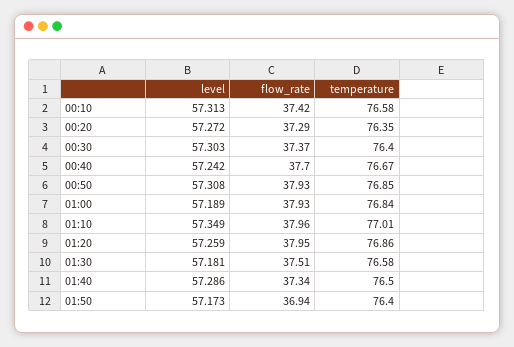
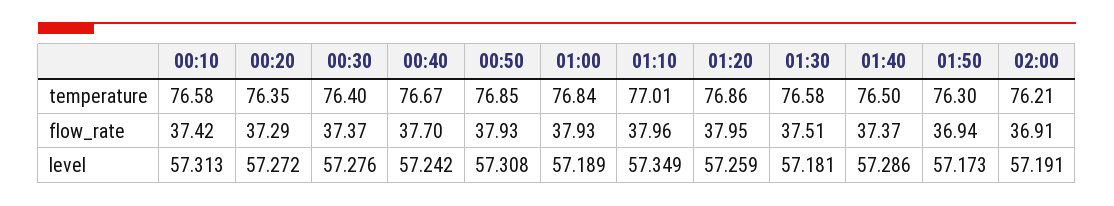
  {
    "level": {
      "00:10": 57.313,
      "00:20": 57.272,
-     "00:30": 57.303,
+     "00:30": 57.276,
      "00:40": 57.242,
      "00:50": 57.308,
      "01:00": 57.189,
      "01:10": 57.349,
      "01:20": 57.259,
      "01:30": 57.181,
      "01:40": 57.286,
-     "01:50": 57.173
+     "01:50": 57.173,
+     "02:00": 57.191
    },
    "flow_rate": {
      "00:10": 37.42,
      "00:20": 37.29,
      "00:30": 37.37,
      "00:40": 37.7,
      "00:50": 37.93,
      "01:00": 37.93,
      "01:10": 37.96,
      "01:20": 37.95,
      "01:30": 37.51,
-     "01:40": 37.34,
+     "01:40": 37.37,
-     "01:50": 36.94
+     "01:50": 36.94,
+     "02:00": 36.91
    },
    "temperature": {
      "00:10": 76.58,
      "00:20": 76.35,
      "00:30": 76.4,
      "00:40": 76.67,
      "00:50": 76.85,
      "01:00": 76.84,
      "01:10": 77.01,
      "01:20": 76.86,
      "01:30": 76.58,
      "01:40": 76.5,
-     "01:50": 76.4
+     "01:50": 76.3,
+     "02:00": 76.21
    }
  }

